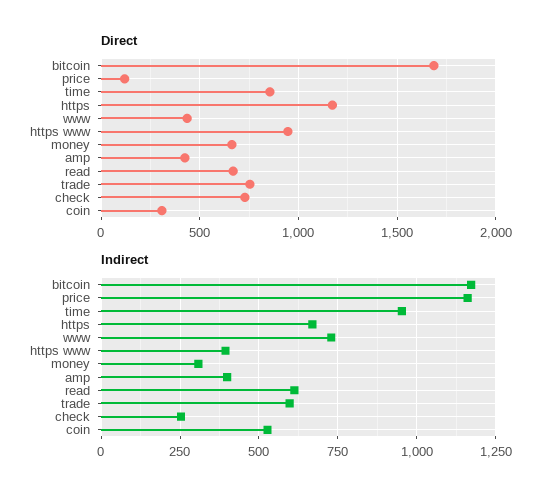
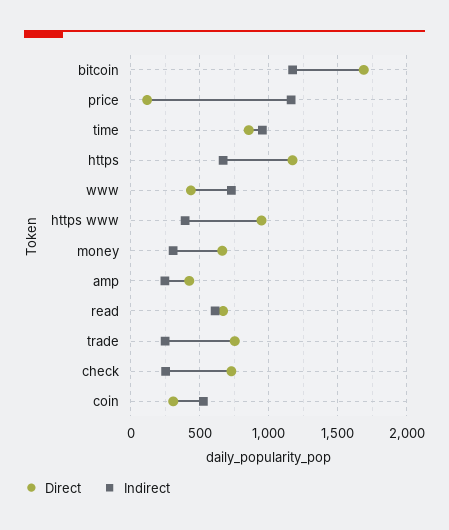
  {
    "Direct": {
      "bitcoin": 1700,
      "price": 100,
      "time": 850,
      "https": 1150,
      "www": 450,
      "https www": 950,
      "money": 650,
      "amp": 400,
      "read": 650,
      "trade": 750,
      "check": 750,
      "coin": 300
    },
    "Indirect": {
      "bitcoin": 1175,
      "price": 1150,
      "time": 950,
      "https": 675,
      "www": 725,
      "https www": 400,
      "money": 300,
-     "amp": 400,
+     "amp": 250,
      "read": 600,
-     "trade": 600,
+     "trade": 250,
      "check": 250,
      "coin": 525
    }
  }

